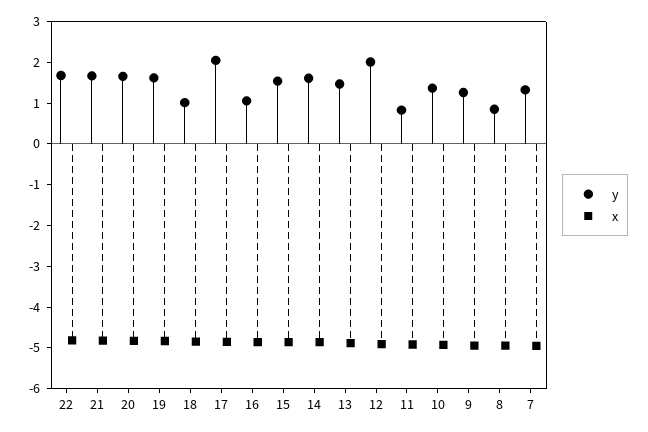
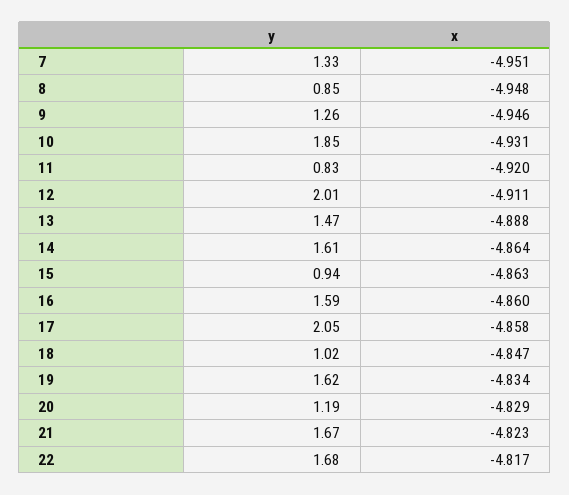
  {
    "y": {
      "22": 1.68,
      "21": 1.67,
-     "20": 1.6,
+     "20": 1.19,
      "19": 1.62,
      "18": 1.02,
      "17": 2.05,
-     "16": 1,
+     "16": 1.59,
-     "15": 1.6,
+     "15": 0.94,
      "14": 1.61,
      "13": 1.47,
      "12": 2.01,
      "11": 0.83,
-     "10": 1.4,
+     "10": 1.85,
      "9": 1.26,
      "8": 0.85,
      "7": 1.33
    },
    "x": {
      "22": -4.817,
      "21": -4.823,
      "20": -4.829,
      "19": -4.834,
      "18": -4.847,
      "17": -4.858,
      "16": -4.86,
      "15": -4.863,
      "14": -4.864,
      "13": -4.888,
      "12": -4.911,
      "11": -4.92,
      "10": -4.931,
      "9": -4.946,
      "8": -4.948,
      "7": -4.951
    }
  }

